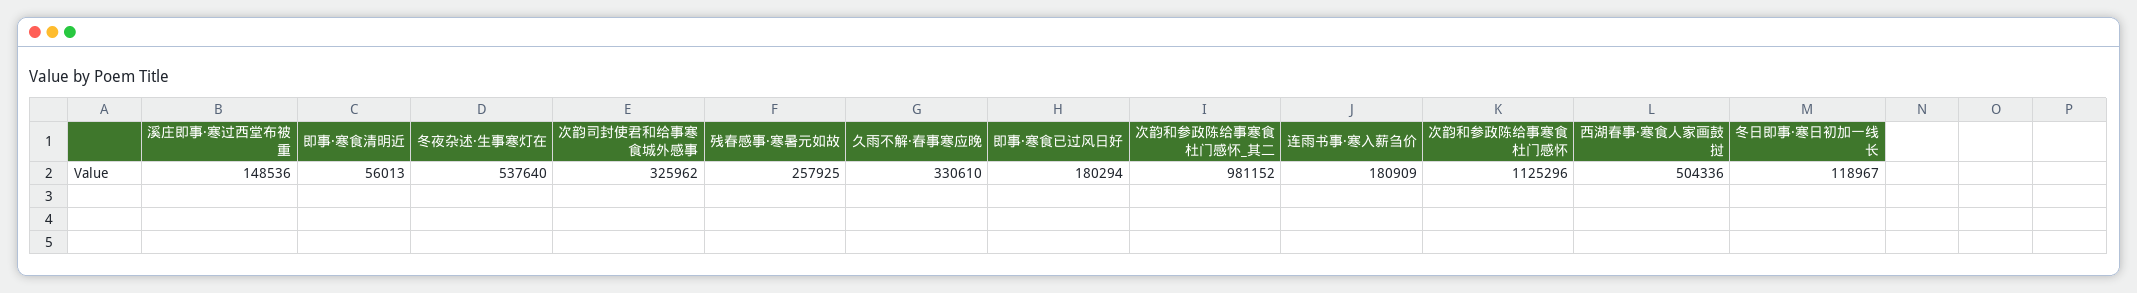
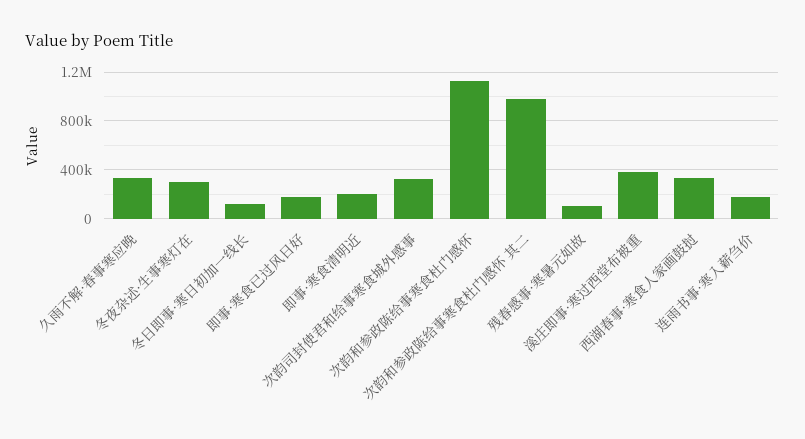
  {
-   "溪庄即事·寒过西堂布被重": 148536,
+   "溪庄即事·寒过西堂布被重": 400000,
-   "即事·寒食清明近": 56013,
+   "即事·寒食清明近": 200000,
-   "冬夜杂述·生事寒灯在": 537640,
+   "冬夜杂述·生事寒灯在": 300000,
    "次韵司封使君和给事寒食城外感事": 325962,
-   "残春感事·寒暑元如故": 257925,
+   "残春感事·寒暑元如故": 100000,
    "久雨不解·春事寒应晚": 330610,
    "即事·寒食已过风日好": 180294,
    "次韵和参政陈给事寒食杜门感怀_其二": 981152,
    "连雨书事·寒入薪刍价": 180909,
    "次韵和参政陈给事寒食杜门感怀": 1125296,
-   "西湖春事·寒食人家画鼓挝": 504336,
+   "西湖春事·寒食人家画鼓挝": 350000,
    "冬日即事·寒日初加一线长": 118967
  }

